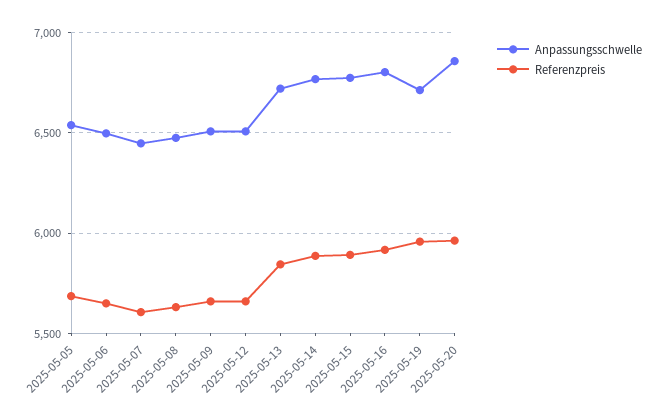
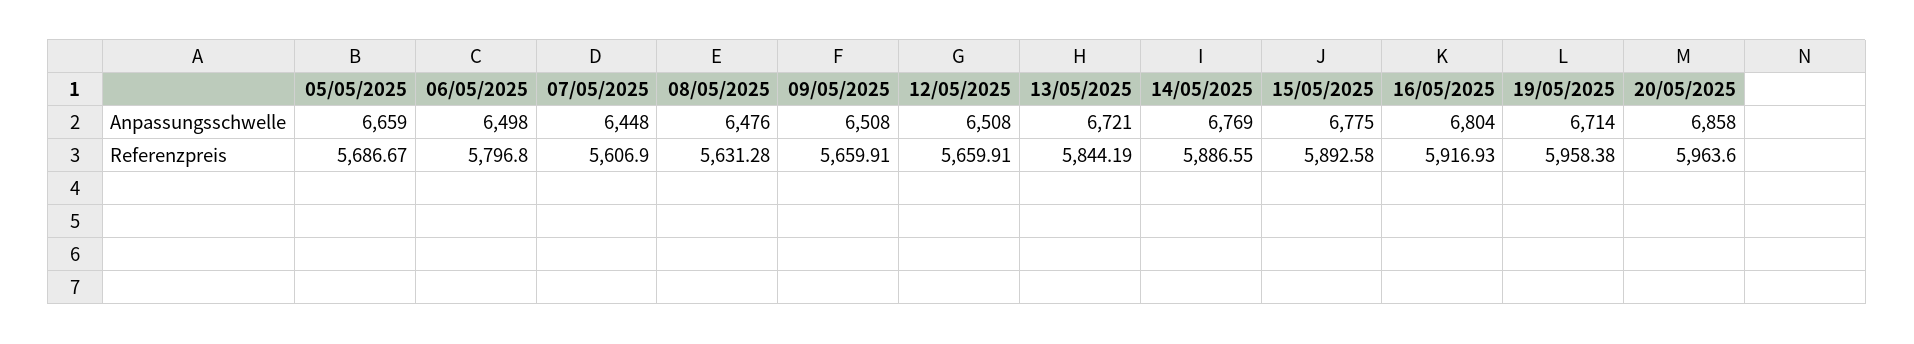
  {
    "Anpassungsschwelle": {
-     "2025-05-05": 6550,
+     "2025-05-05": 6659,
      "2025-05-06": 6498,
      "2025-05-07": 6448,
      "2025-05-08": 6476,
      "2025-05-09": 6508,
      "2025-05-12": 6508,
      "2025-05-13": 6721,
      "2025-05-14": 6769,
      "2025-05-15": 6775,
      "2025-05-16": 6804,
      "2025-05-19": 6714,
      "2025-05-20": 6858
    },
    "Referenzpreis": {
      "2025-05-05": 5686.67,
-     "2025-05-06": 5650,
+     "2025-05-06": 5796.8,
      "2025-05-07": 5606.9,
      "2025-05-08": 5631.28,
      "2025-05-09": 5659.91,
      "2025-05-12": 5659.91,
      "2025-05-13": 5844.19,
      "2025-05-14": 5886.55,
      "2025-05-15": 5892.58,
      "2025-05-16": 5916.93,
      "2025-05-19": 5958.38,
      "2025-05-20": 5963.6
    }
  }

